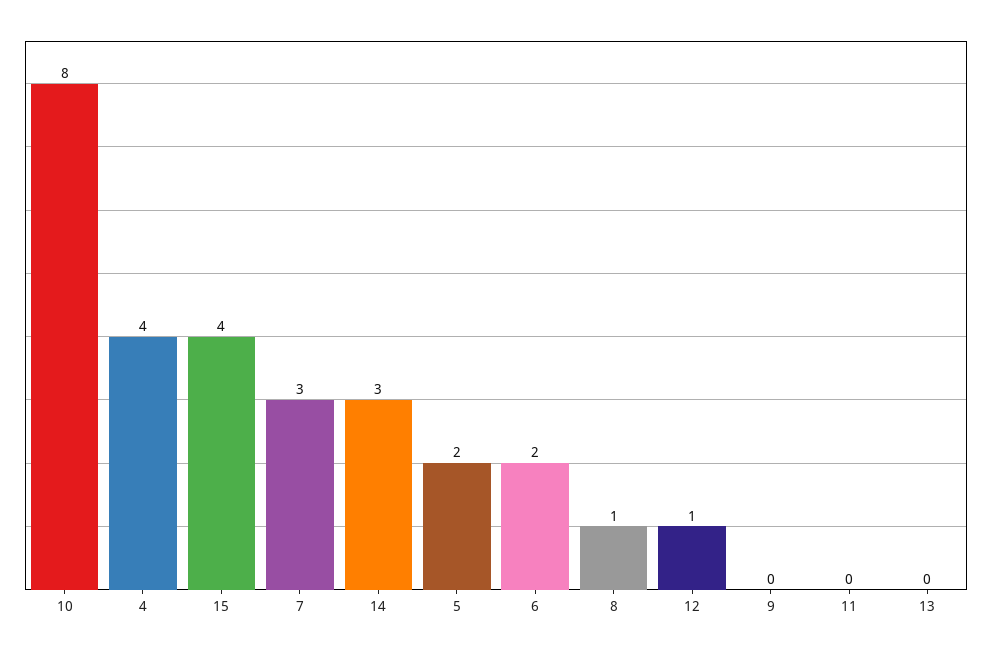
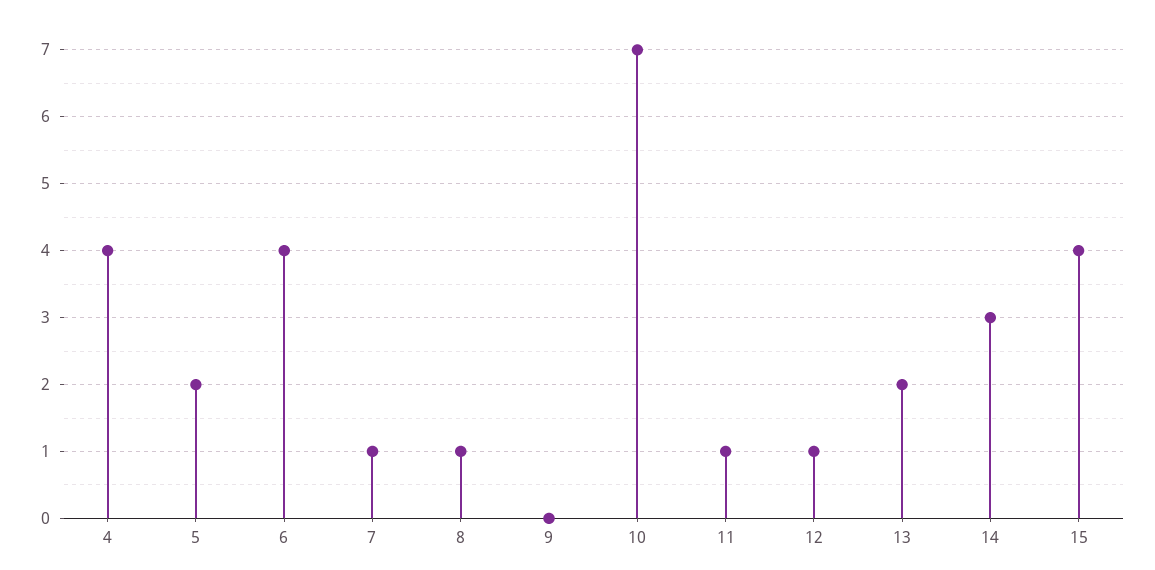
  {
-   "10": 8,
+   "10": 7,
    "4": 4,
    "15": 4,
-   "7": 3,
+   "7": 1,
    "14": 3,
    "5": 2,
-   "6": 2,
+   "6": 4,
    "8": 1,
    "12": 1,
    "9": 0,
-   "11": 0,
+   "11": 1,
-   "13": 0
+   "13": 2
  }

